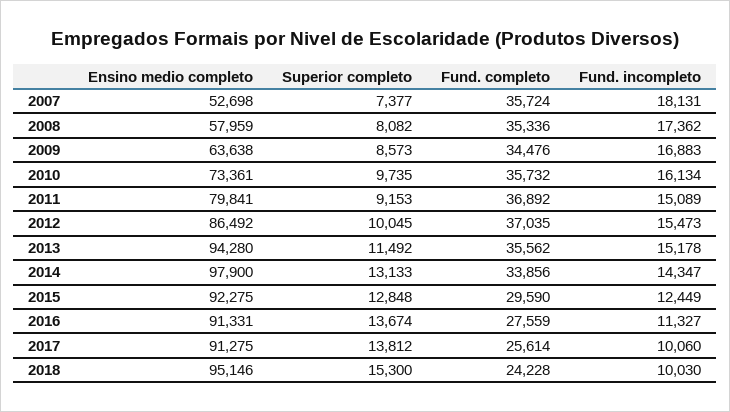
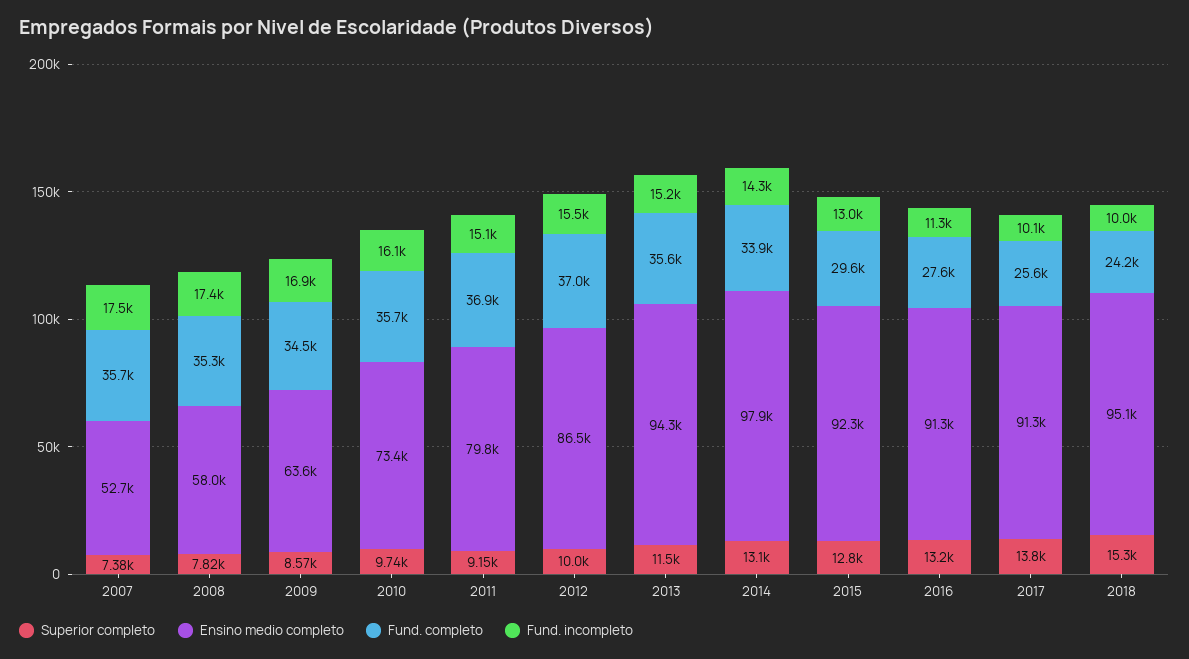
  {
    "Ensino medio completo": {
      "2007": 52698,
      "2008": 57959,
      "2009": 63638,
      "2010": 73361,
      "2011": 79841,
      "2012": 86492,
      "2013": 94280,
      "2014": 97900,
      "2015": 92275,
      "2016": 91331,
      "2017": 91275,
      "2018": 95146
    },
    "Superior completo": {
      "2007": 7377,
-     "2008": 8082,
+     "2008": 7820,
      "2009": 8573,
      "2010": 9735,
      "2011": 9153,
      "2012": 10045,
      "2013": 11492,
      "2014": 13133,
      "2015": 12848,
-     "2016": 13674,
+     "2016": 13200,
      "2017": 13812,
      "2018": 15300
    },
    "Fund. completo": {
      "2007": 35724,
      "2008": 35336,
      "2009": 34476,
      "2010": 35732,
      "2011": 36892,
      "2012": 37035,
      "2013": 35562,
      "2014": 33856,
      "2015": 29590,
      "2016": 27559,
      "2017": 25614,
      "2018": 24228
    },
    "Fund. incompleto": {
-     "2007": 18131,
+     "2007": 17500,
      "2008": 17362,
      "2009": 16883,
      "2010": 16134,
      "2011": 15089,
      "2012": 15473,
      "2013": 15178,
      "2014": 14347,
-     "2015": 12449,
+     "2015": 13000,
      "2016": 11327,
      "2017": 10060,
      "2018": 10030
    }
  }

